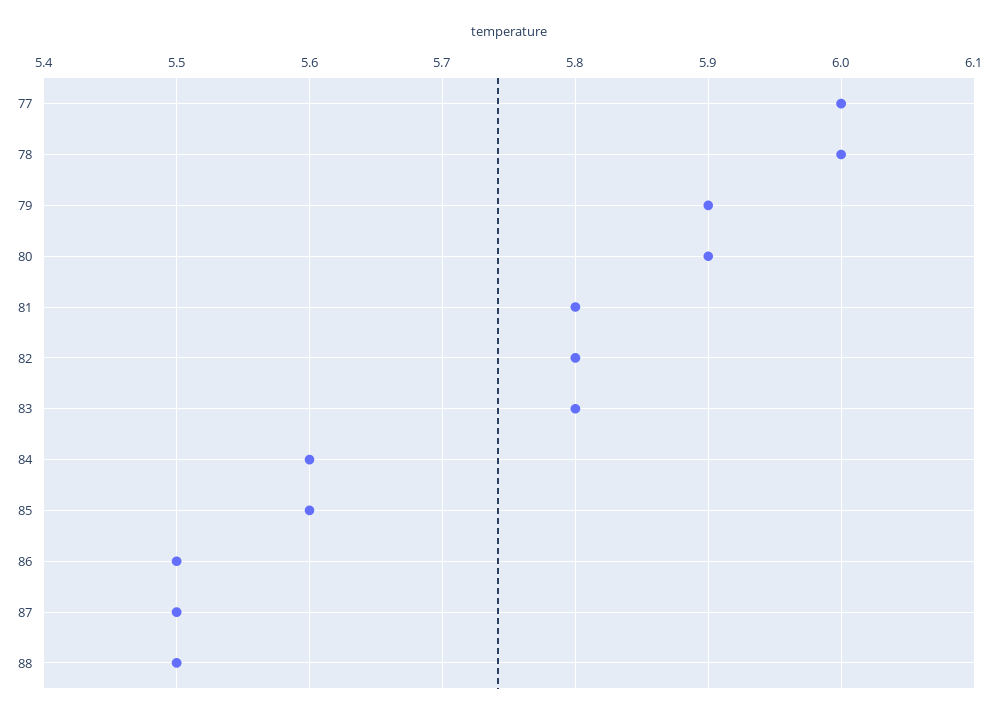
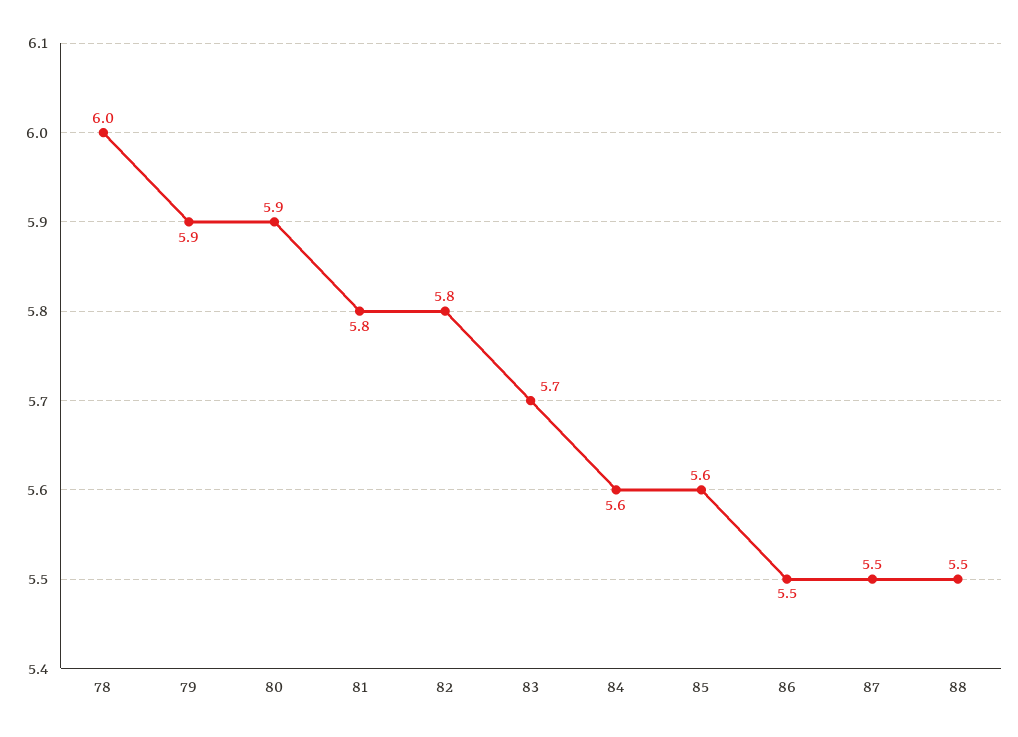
  {
-   "77": 6,
    "78": 6,
    "79": 5.9,
    "80": 5.9,
    "81": 5.8,
    "82": 5.8,
-   "83": 5.8,
+   "83": 5.7,
    "84": 5.6,
    "85": 5.6,
    "86": 5.5,
    "87": 5.5,
    "88": 5.5
  }

